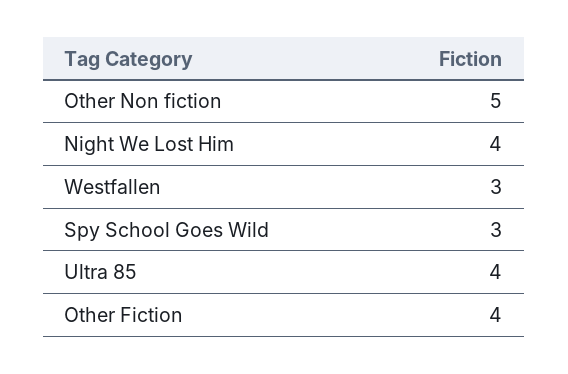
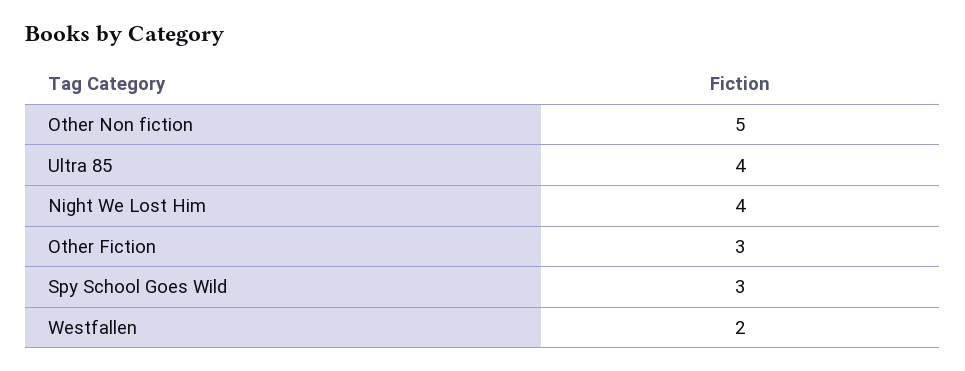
  {
    "Other Non fiction": 5,
    "Night We Lost Him": 4,
-   "Westfallen": 3,
+   "Westfallen": 2,
    "Spy School Goes Wild": 3,
    "Ultra 85": 4,
-   "Other Fiction": 4
+   "Other Fiction": 3
  }

